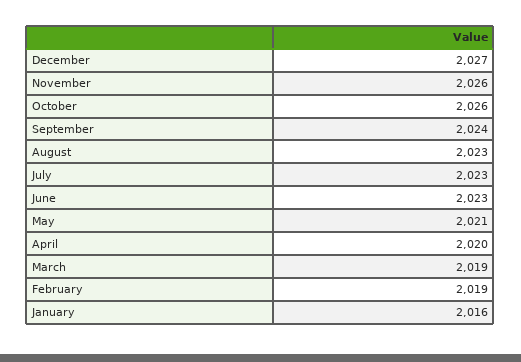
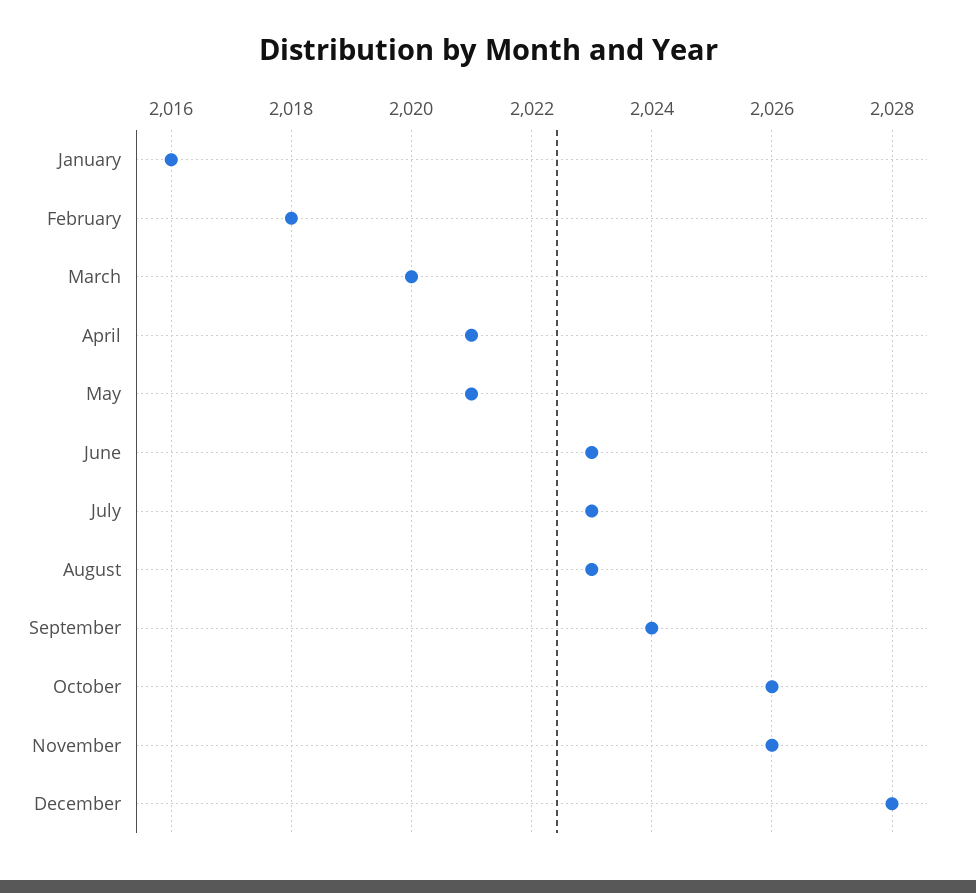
  {
-   "December": 2027,
+   "December": 2028,
    "November": 2026,
    "October": 2026,
    "September": 2024,
    "August": 2023,
    "July": 2023,
    "June": 2023,
    "May": 2021,
-   "April": 2020,
+   "April": 2021,
-   "March": 2019,
+   "March": 2020,
-   "February": 2019,
+   "February": 2018,
    "January": 2016
  }

